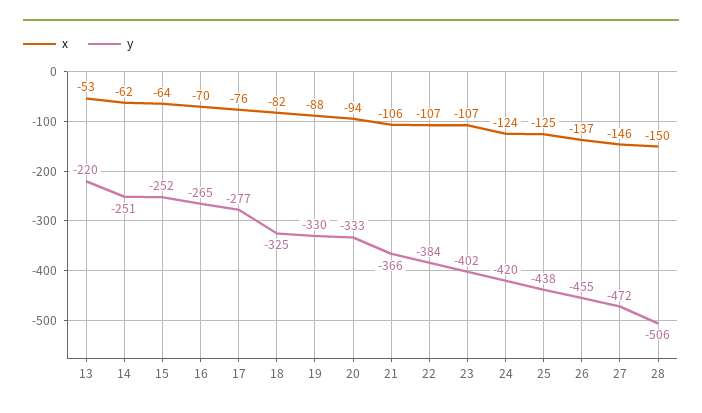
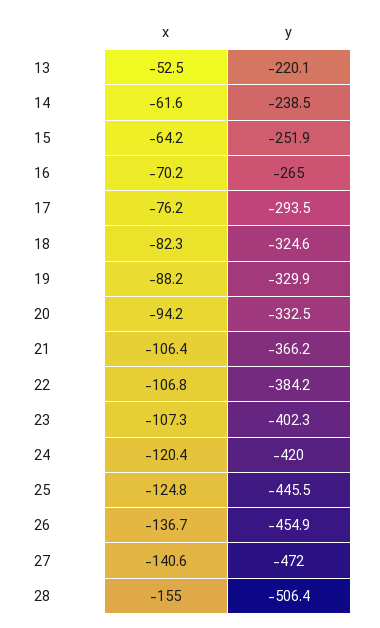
  {
    "x": {
      "13": -52.5,
      "14": -61.6,
      "15": -64.2,
      "16": -70.2,
      "17": -76.2,
      "18": -82.3,
      "19": -88.2,
      "20": -94.2,
      "21": -106.4,
      "22": -106.8,
      "23": -107.3,
-     "24": -124,
+     "24": -120.4,
      "25": -124.8,
      "26": -136.7,
-     "27": -146,
+     "27": -140.6,
-     "28": -150
+     "28": -155
    },
    "y": {
      "13": -220.1,
-     "14": -251,
+     "14": -238.5,
      "15": -251.9,
      "16": -265,
-     "17": -277,
+     "17": -293.5,
      "18": -324.6,
      "19": -329.9,
      "20": -332.5,
      "21": -366.2,
      "22": -384.2,
      "23": -402.3,
      "24": -420,
-     "25": -438,
+     "25": -445.5,
      "26": -454.9,
      "27": -472,
      "28": -506.4
    }
  }

